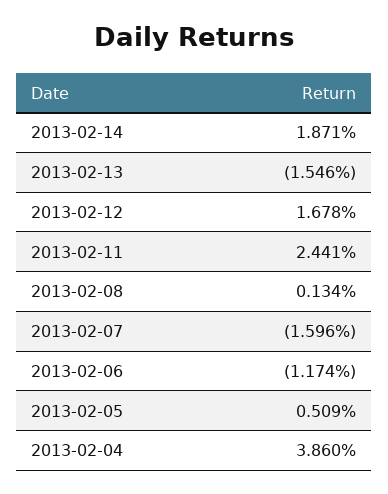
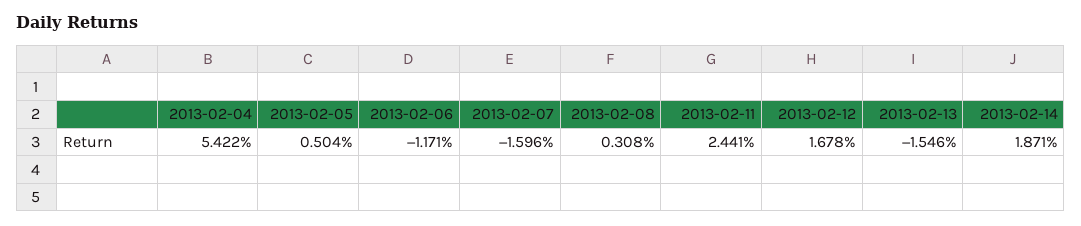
  {
    "2013-02-14": 1.871,
    "2013-02-13": -1.546,
    "2013-02-12": 1.678,
    "2013-02-11": 2.441,
-   "2013-02-08": 0.134,
+   "2013-02-08": 0.308,
    "2013-02-07": -1.596,
-   "2013-02-06": -1.174,
+   "2013-02-06": -1.171,
-   "2013-02-05": 0.509,
+   "2013-02-05": 0.504,
-   "2013-02-04": 3.86
+   "2013-02-04": 5.422
  }

